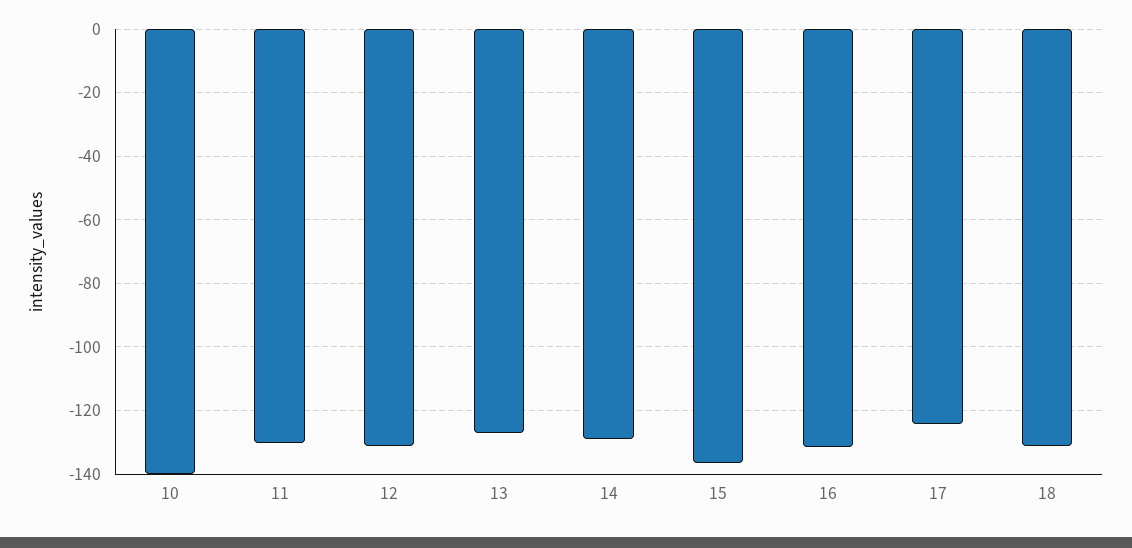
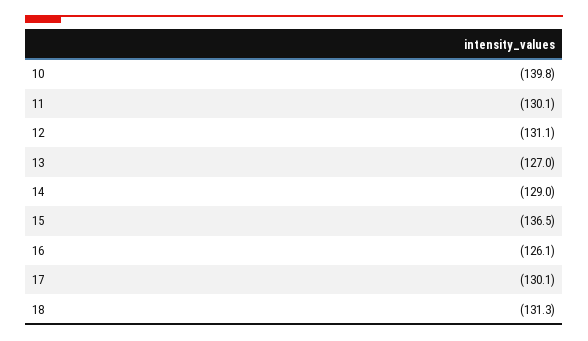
  {
    "10": -139.8,
    "11": -130.1,
    "12": -131.1,
    "13": -127,
    "14": -129,
    "15": -136.5,
-   "16": -132,
+   "16": -126.1,
-   "17": -124,
+   "17": -130.1,
    "18": -131.3
  }

